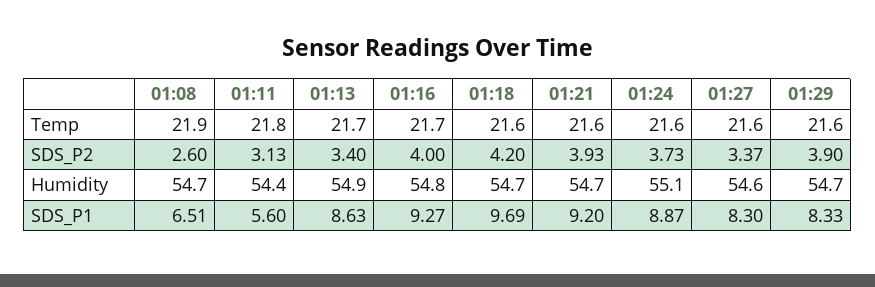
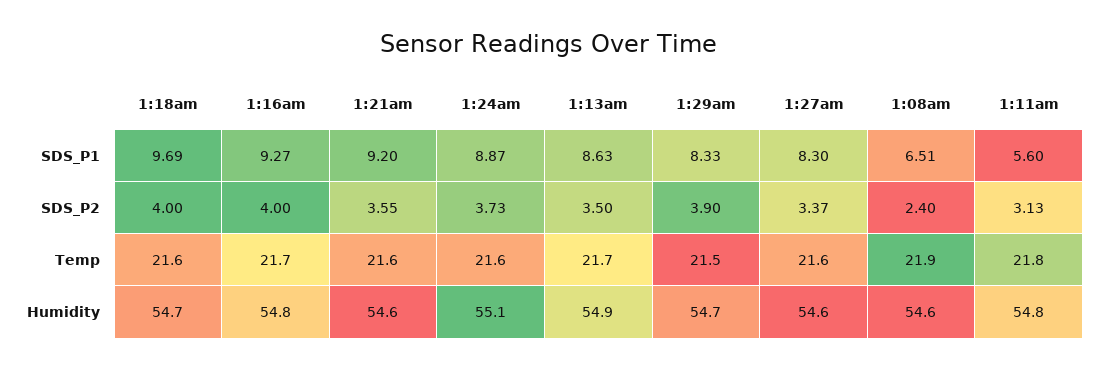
  {
    "01:08": {
      "Temp": 21.9,
-     "SDS_P2": 2.6,
+     "SDS_P2": 2.4,
-     "Humidity": 54.7,
+     "Humidity": 54.6,
      "SDS_P1": 6.51
    },
    "01:11": {
      "Temp": 21.8,
      "SDS_P2": 3.13,
-     "Humidity": 54.4,
+     "Humidity": 54.8,
      "SDS_P1": 5.6
    },
    "01:13": {
      "Temp": 21.7,
-     "SDS_P2": 3.4,
+     "SDS_P2": 3.5,
      "Humidity": 54.9,
      "SDS_P1": 8.63
    },
    "01:16": {
      "Temp": 21.7,
      "SDS_P2": 4,
      "Humidity": 54.8,
      "SDS_P1": 9.27
    },
    "01:18": {
      "Temp": 21.6,
-     "SDS_P2": 4.2,
+     "SDS_P2": 4,
      "Humidity": 54.7,
      "SDS_P1": 9.69
    },
    "01:21": {
      "Temp": 21.6,
-     "SDS_P2": 3.93,
+     "SDS_P2": 3.55,
-     "Humidity": 54.7,
+     "Humidity": 54.6,
      "SDS_P1": 9.2
    },
    "01:24": {
      "Temp": 21.6,
      "SDS_P2": 3.73,
      "Humidity": 55.1,
      "SDS_P1": 8.87
    },
    "01:27": {
      "Temp": 21.6,
      "SDS_P2": 3.37,
      "Humidity": 54.6,
      "SDS_P1": 8.3
    },
    "01:29": {
-     "Temp": 21.6,
+     "Temp": 21.5,
      "SDS_P2": 3.9,
      "Humidity": 54.7,
      "SDS_P1": 8.33
    }
  }

